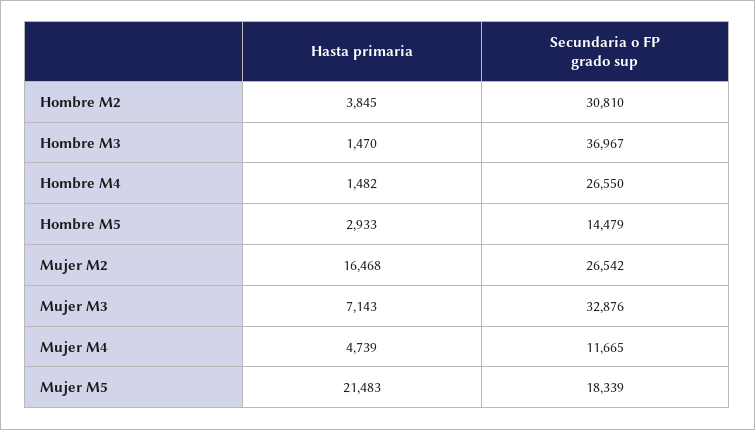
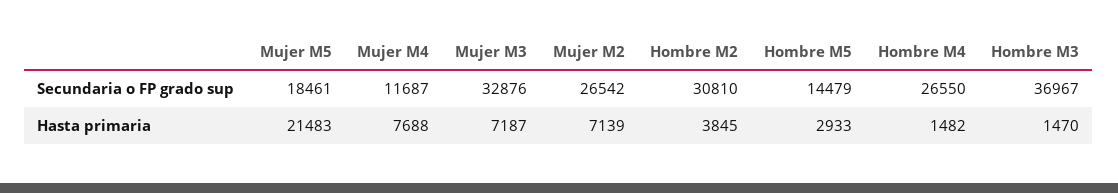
  {
    "Hasta primaria": {
      "Hombre M2": 3845,
      "Hombre M3": 1470,
      "Hombre M4": 1482,
      "Hombre M5": 2933,
-     "Mujer M2": 16468,
+     "Mujer M2": 7139,
-     "Mujer M3": 7143,
+     "Mujer M3": 7187,
-     "Mujer M4": 4739,
+     "Mujer M4": 7688,
      "Mujer M5": 21483
    },
    "Secundaria o FP grado sup": {
      "Hombre M2": 30810,
      "Hombre M3": 36967,
      "Hombre M4": 26550,
      "Hombre M5": 14479,
      "Mujer M2": 26542,
      "Mujer M3": 32876,
-     "Mujer M4": 11665,
+     "Mujer M4": 11687,
-     "Mujer M5": 18339
+     "Mujer M5": 18461
    }
  }

